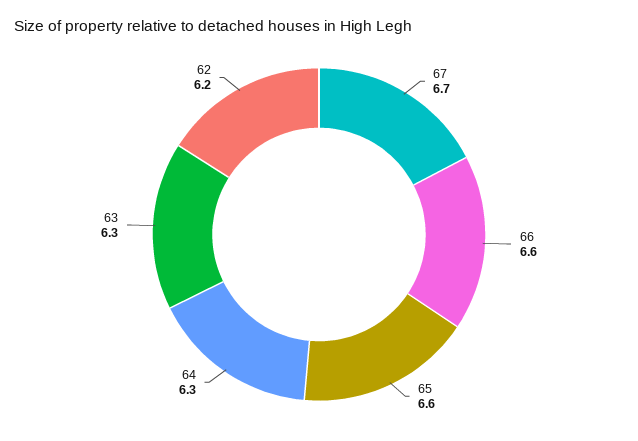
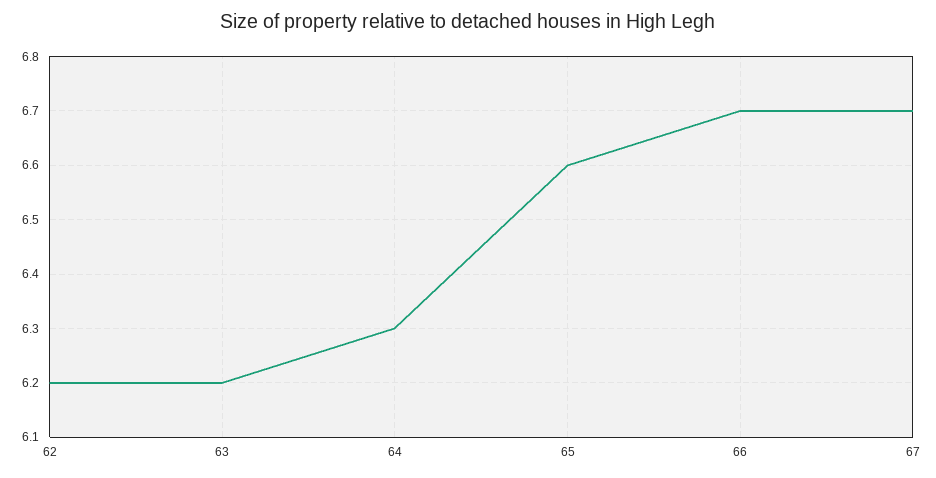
  {
    "67": 6.7,
-   "66": 6.6,
+   "66": 6.7,
    "65": 6.6,
    "64": 6.3,
-   "63": 6.3,
+   "63": 6.2,
    "62": 6.2
  }

